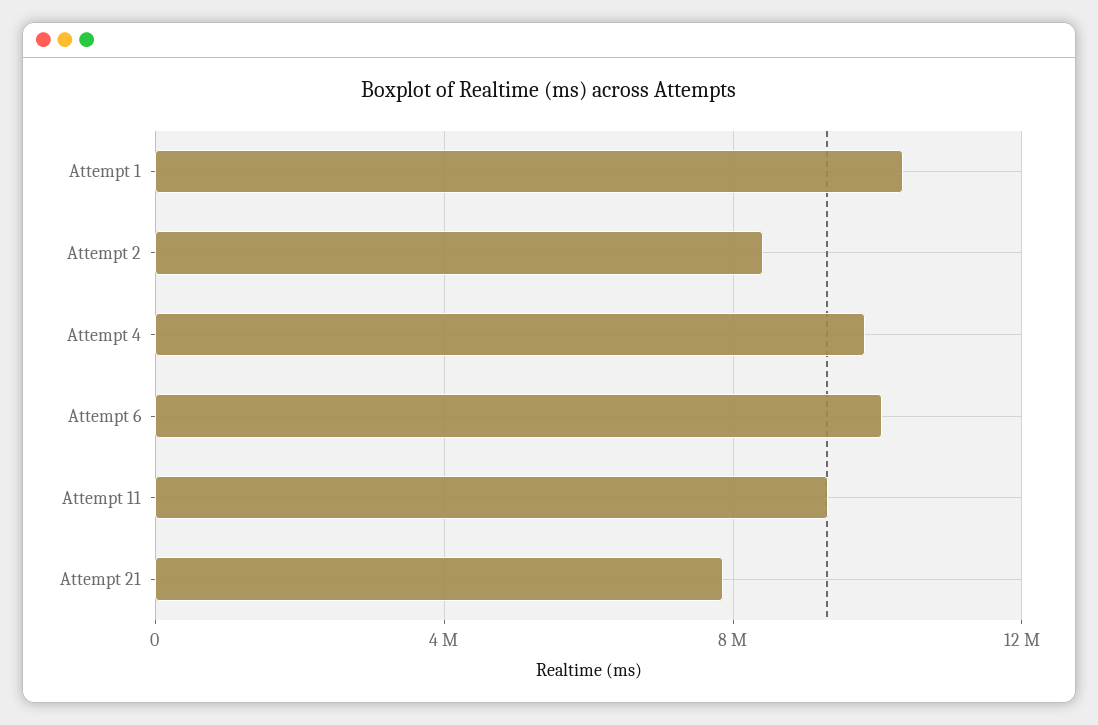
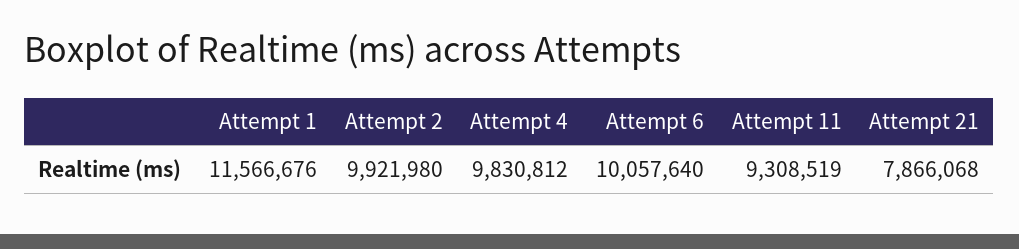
  {
-   "Attempt 1": 10500000,
+   "Attempt 1": 11566676,
-   "Attempt 2": 8500000,
+   "Attempt 2": 9921980,
    "Attempt 4": 9830812,
    "Attempt 6": 10057640,
    "Attempt 11": 9308519,
    "Attempt 21": 7866068
  }

